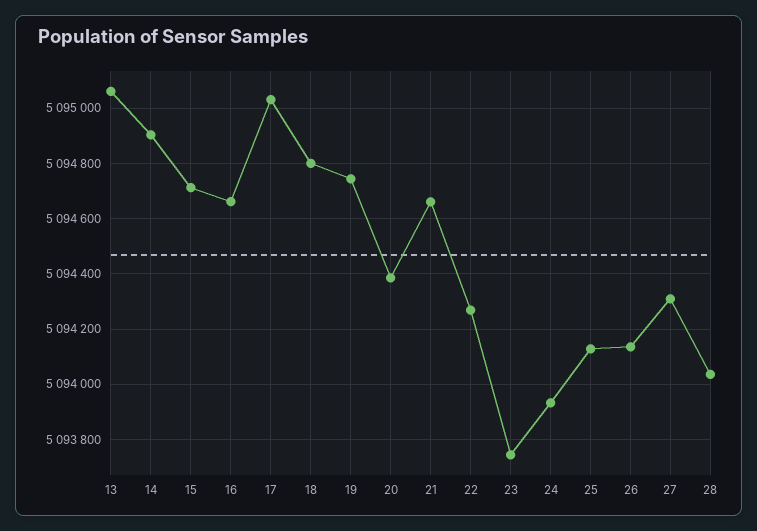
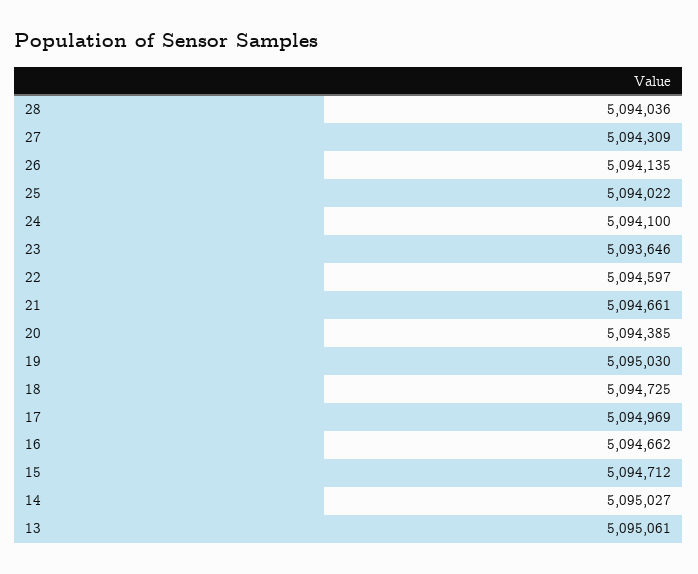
  {
    "13": 5095061,
-   "14": 5094900,
+   "14": 5095027,
    "15": 5094712,
    "16": 5094662,
-   "17": 5095025,
+   "17": 5094969,
-   "18": 5094800,
+   "18": 5094725,
-   "19": 5094750,
+   "19": 5095030,
    "20": 5094385,
    "21": 5094661,
-   "22": 5094275,
+   "22": 5094597,
-   "23": 5093750,
+   "23": 5093646,
-   "24": 5093925,
+   "24": 5094100,
-   "25": 5094125,
+   "25": 5094022,
    "26": 5094135,
    "27": 5094309,
    "28": 5094036
  }

